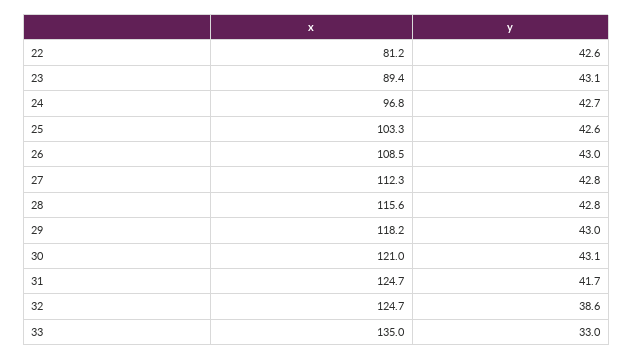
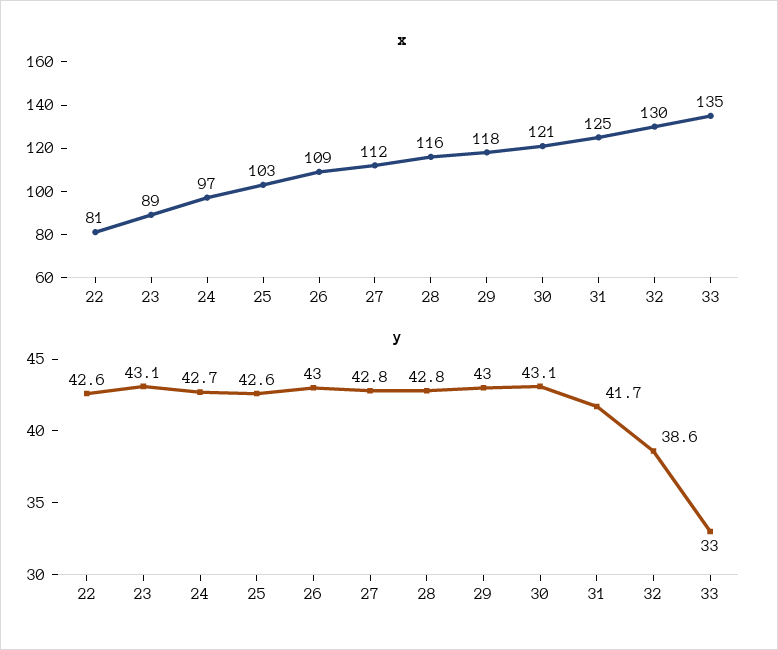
  {
    "x": {
      "22": 81.2,
      "23": 89.4,
      "24": 96.8,
      "25": 103.3,
      "26": 108.5,
      "27": 112.3,
      "28": 115.6,
      "29": 118.2,
      "30": 121,
      "31": 124.7,
-     "32": 124.7,
+     "32": 130,
      "33": 135
    },
    "y": {
      "22": 42.6,
      "23": 43.1,
      "24": 42.7,
      "25": 42.6,
      "26": 43,
      "27": 42.8,
      "28": 42.8,
      "29": 43,
      "30": 43.1,
      "31": 41.7,
      "32": 38.6,
      "33": 33
    }
  }

